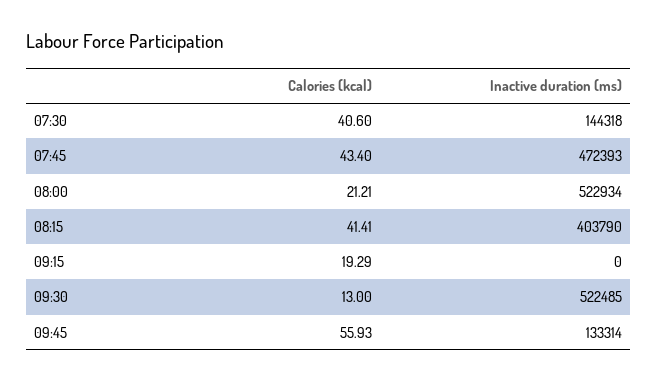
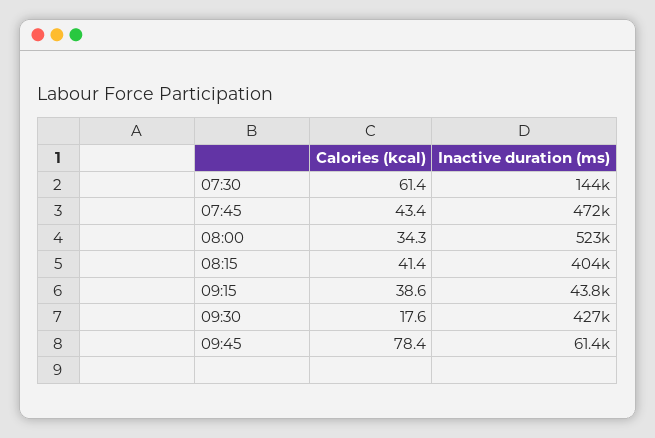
  {
    "Calories (kcal)": {
-     "07:30": 40.6,
+     "07:30": 61.4,
      "07:45": 43.4,
-     "08:00": 21.21,
+     "08:00": 34.3,
      "08:15": 41.41,
-     "09:15": 19.29,
+     "09:15": 38.6,
-     "09:30": 13,
+     "09:30": 17.6,
-     "09:45": 55.93
+     "09:45": 78.4
    },
    "Inactive duration (ms)": {
      "07:30": 144318,
      "07:45": 472393,
      "08:00": 522934,
      "08:15": 403790,
-     "09:15": 0,
+     "09:15": 43800,
-     "09:30": 522485,
+     "09:30": 427000,
-     "09:45": 133314
+     "09:45": 61400
    }
  }

